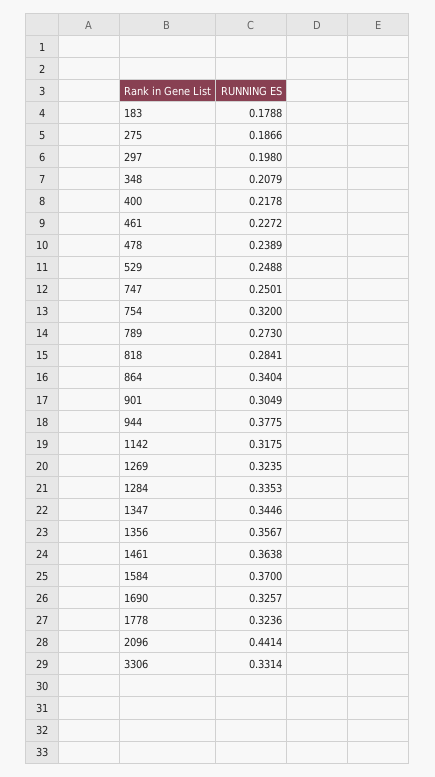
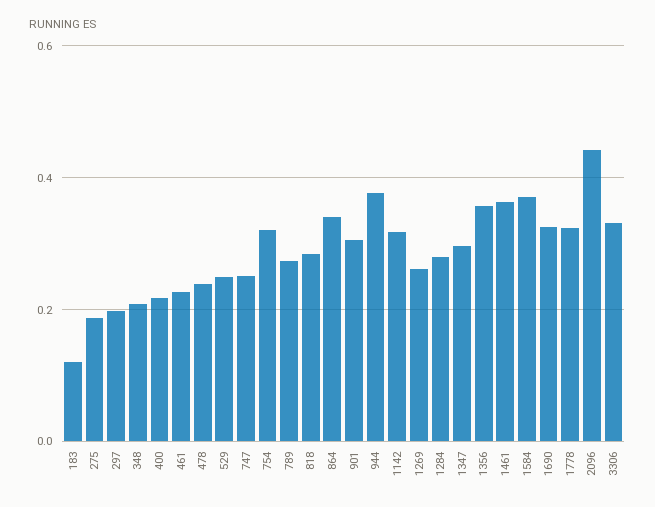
  {
-   "183": 0.1788,
+   "183": 0.12,
    "275": 0.1866,
    "297": 0.198,
    "348": 0.2079,
    "400": 0.2178,
    "461": 0.2272,
    "478": 0.2389,
    "529": 0.2488,
    "747": 0.2501,
    "754": 0.32,
    "789": 0.273,
    "818": 0.2841,
    "864": 0.3404,
    "901": 0.3049,
    "944": 0.3775,
    "1142": 0.3175,
-   "1269": 0.3235,
+   "1269": 0.26,
-   "1284": 0.3353,
+   "1284": 0.28,
-   "1347": 0.3446,
+   "1347": 0.3,
    "1356": 0.3567,
    "1461": 0.3638,
    "1584": 0.37,
    "1690": 0.3257,
    "1778": 0.3236,
    "2096": 0.4414,
    "3306": 0.3314
  }

